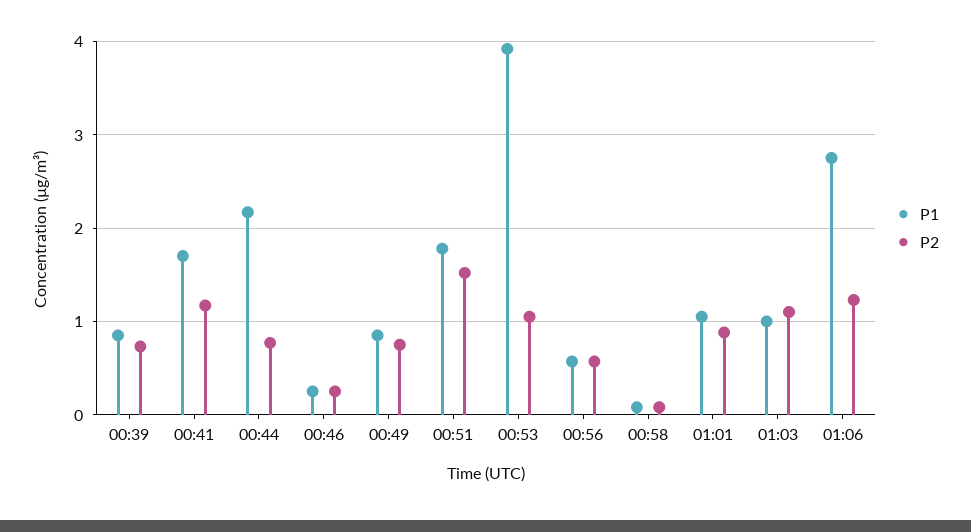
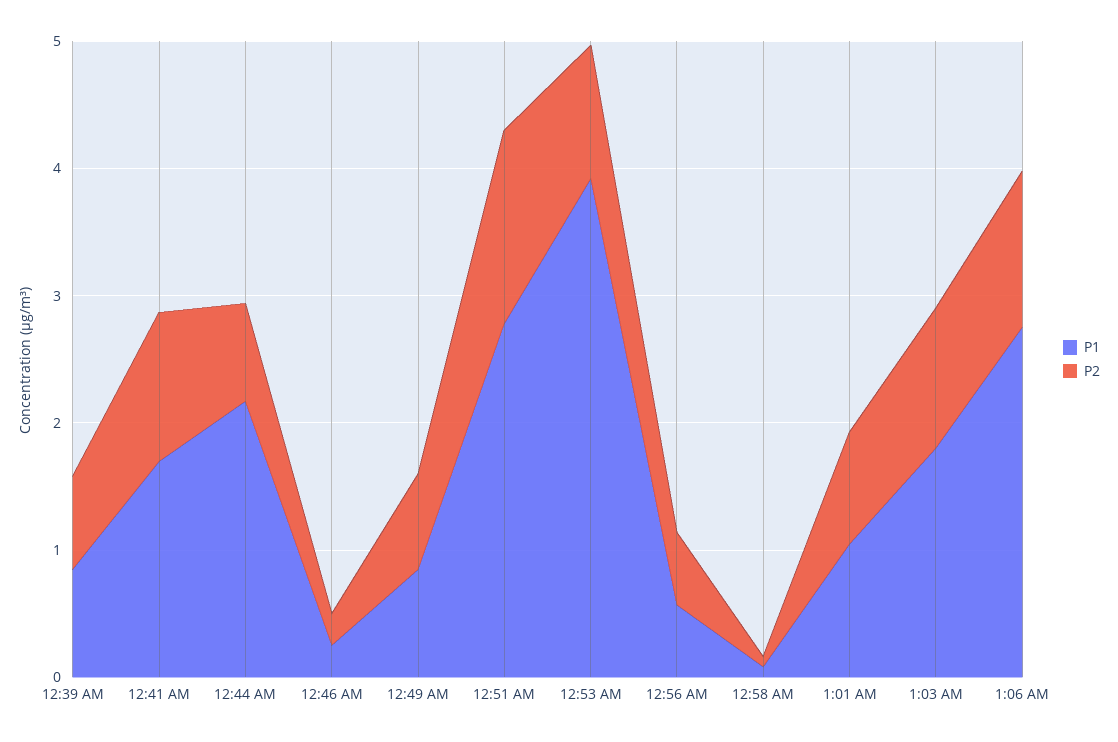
  {
    "P1": {
      "00:39": 0.9,
      "00:41": 1.7,
      "00:44": 2.2,
      "00:46": 0.3,
      "00:49": 0.9,
-     "00:51": 1.8,
+     "00:51": 2.8,
      "00:53": 3.9,
      "00:56": 0.6,
      "00:58": 0.1,
      "01:01": 1.1,
-     "01:03": 1,
+     "01:03": 1.8,
      "01:06": 2.8
    },
    "P2": {
      "00:39": 0.7,
      "00:41": 1.2,
      "00:44": 0.8,
      "00:46": 0.3,
      "00:49": 0.8,
      "00:51": 1.5,
      "00:53": 1.1,
      "00:56": 0.6,
      "00:58": 0.1,
      "01:01": 0.9,
      "01:03": 1.1,
      "01:06": 1.2
    }
  }

